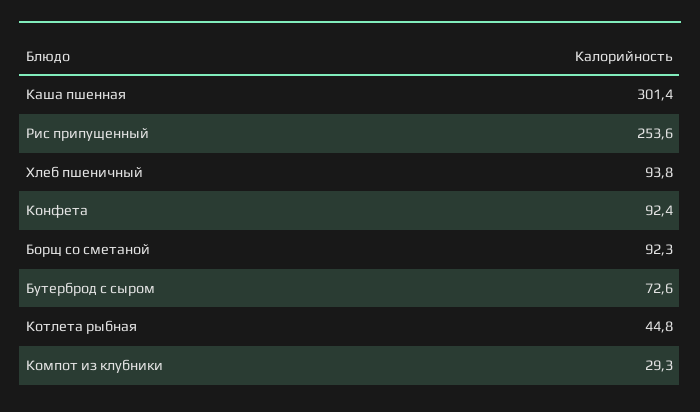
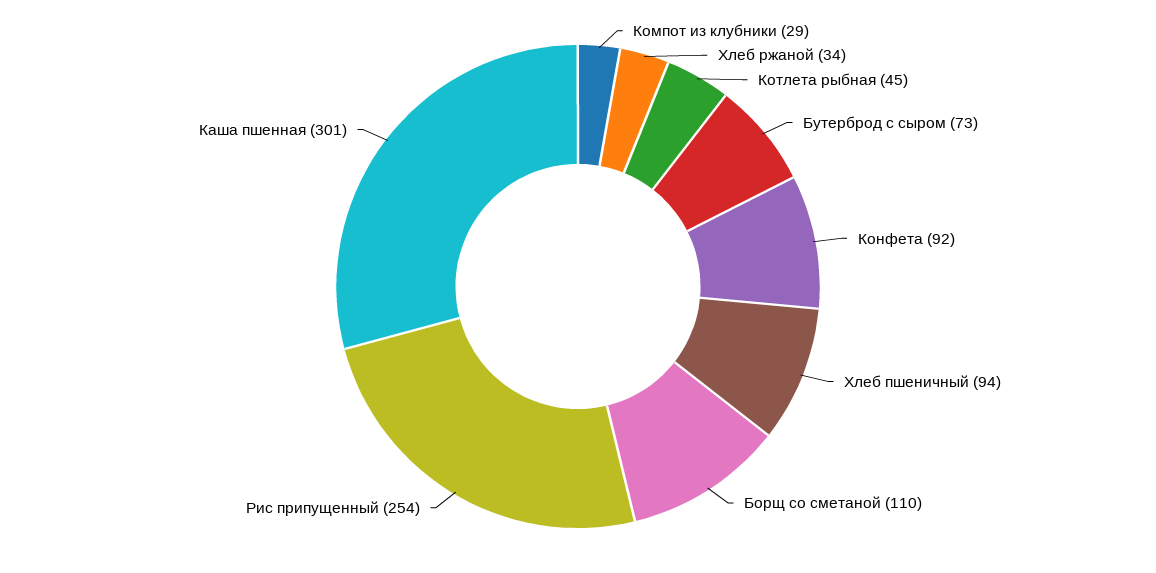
  {
    "Каша пшенная": 301.4,
    "Рис припущенный": 253.6,
    "Хлеб пшеничный": 93.8,
    "Конфета": 92.4,
-   "Борщ со сметаной": 92.3,
+   "Борщ со сметаной": 110,
    "Бутерброд с сыром": 72.6,
    "Котлета рыбная": 44.8,
-   "Компот из клубники": 29.3
+   "Компот из клубники": 29.3,
+   "Хлеб ржаной": 34
  }

